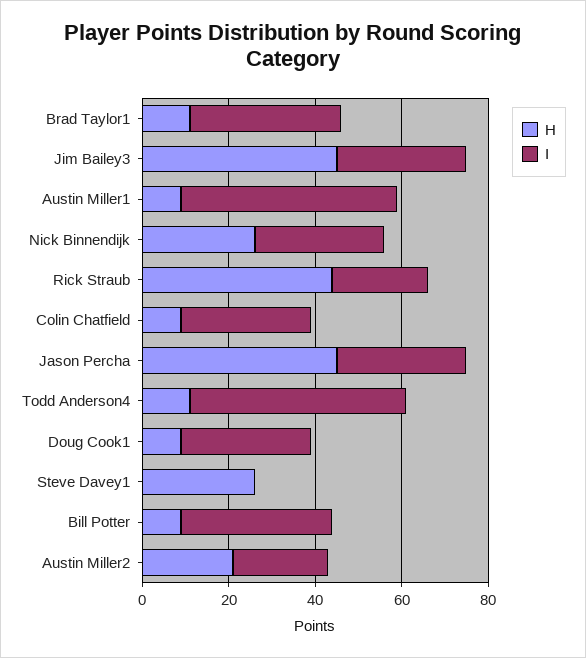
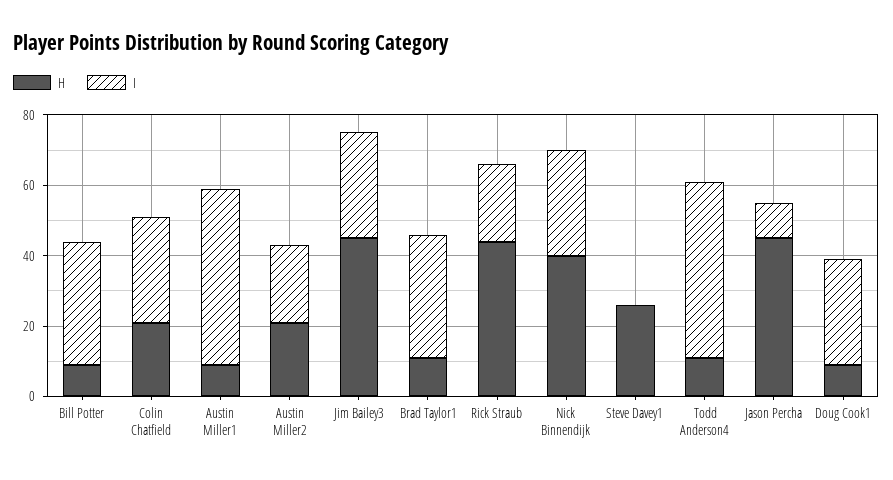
  {
    "H": {
      "Brad Taylor1": 10,
      "Jim Bailey3": 45,
      "Austin Miller1": 10,
-     "Nick Binnendijk": 25,
+     "Nick Binnendijk": 40,
      "Rick Straub": 45,
-     "Colin Chatfield": 10,
+     "Colin Chatfield": 20,
      "Jason Percha": 45,
      "Todd Anderson4": 10,
      "Doug Cook1": 10,
      "Steve Davey1": 25,
      "Bill Potter": 10,
      "Austin Miller2": 20
    },
    "I": {
      "Brad Taylor1": 35,
      "Jim Bailey3": 30,
      "Austin Miller1": 50,
      "Nick Binnendijk": 30,
      "Rick Straub": 20,
      "Colin Chatfield": 30,
-     "Jason Percha": 30,
+     "Jason Percha": 10,
      "Todd Anderson4": 50,
      "Doug Cook1": 30,
      "Steve Davey1": 0,
      "Bill Potter": 35,
      "Austin Miller2": 20
    }
  }

